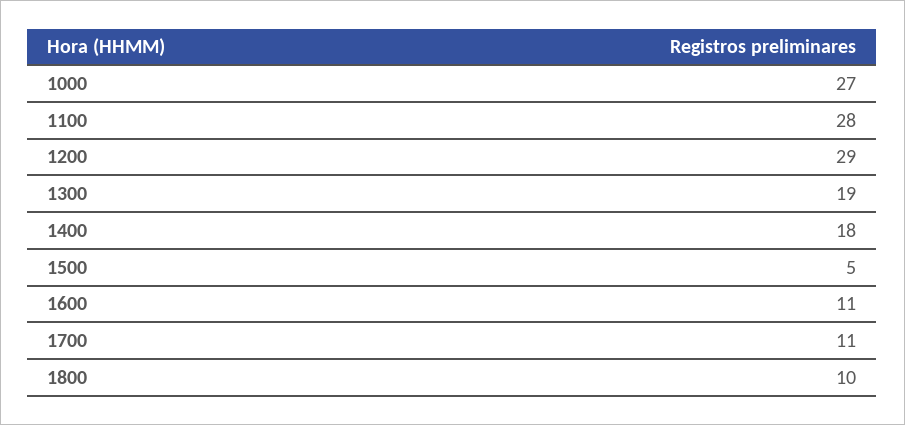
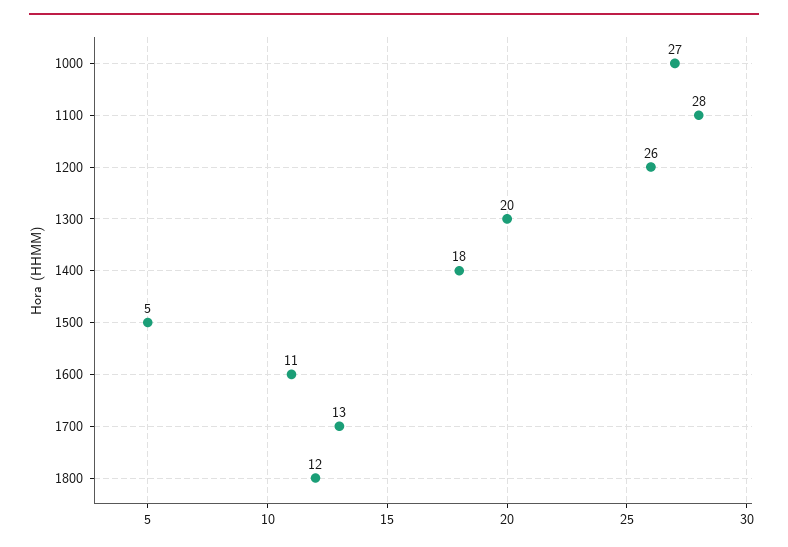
  {
    "1000": 27,
    "1100": 28,
-   "1200": 29,
+   "1200": 26,
-   "1300": 19,
+   "1300": 20,
    "1400": 18,
    "1500": 5,
    "1600": 11,
-   "1700": 11,
+   "1700": 13,
-   "1800": 10
+   "1800": 12
  }

